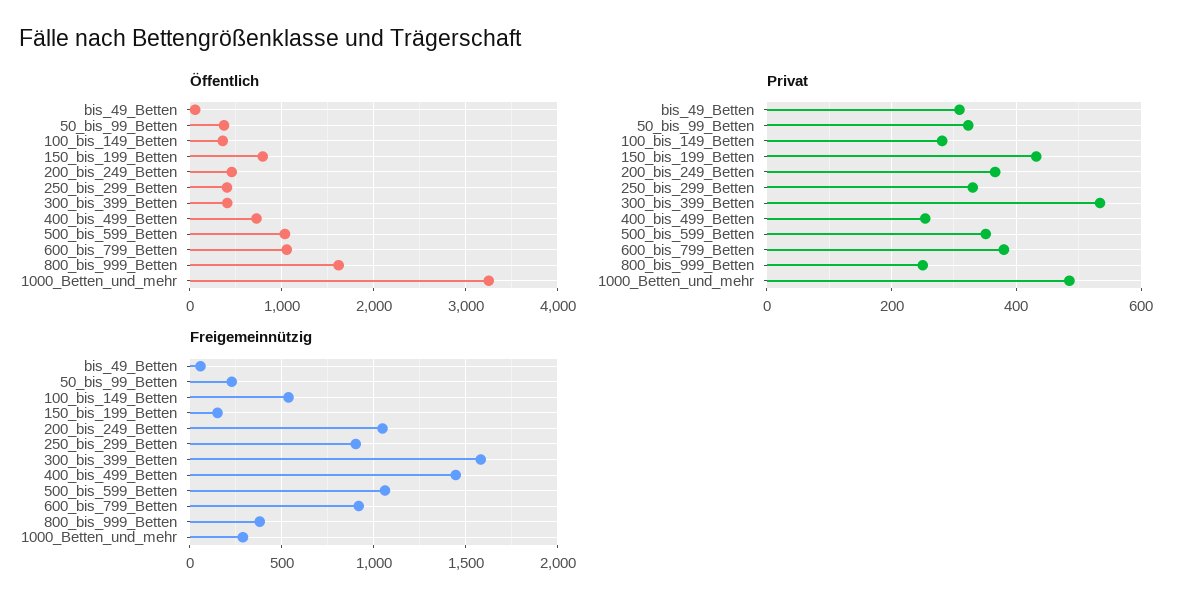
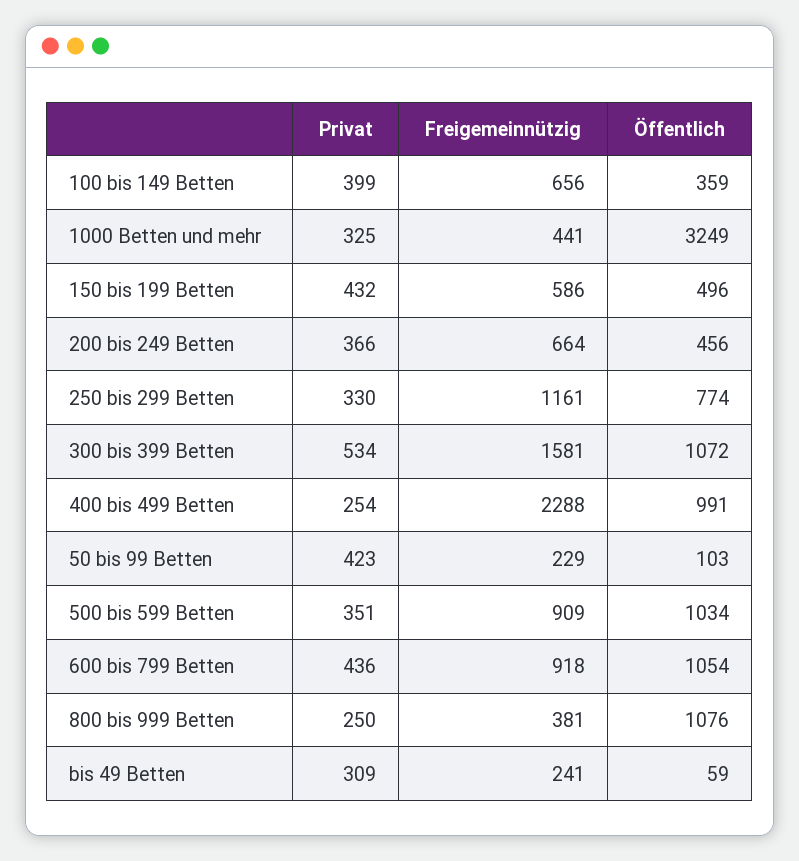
  {
    "Öffentlich": {
      "bis_49_Betten": 59,
-     "50_bis_99_Betten": 400,
+     "50_bis_99_Betten": 103,
      "100_bis_149_Betten": 359,
-     "150_bis_199_Betten": 800,
+     "150_bis_199_Betten": 496,
      "200_bis_249_Betten": 456,
-     "250_bis_299_Betten": 400,
+     "250_bis_299_Betten": 774,
-     "300_bis_399_Betten": 400,
+     "300_bis_399_Betten": 1072,
-     "400_bis_499_Betten": 700,
+     "400_bis_499_Betten": 991,
      "500_bis_599_Betten": 1034,
      "600_bis_799_Betten": 1054,
-     "800_bis_999_Betten": 1600,
+     "800_bis_999_Betten": 1076,
      "1000_Betten_und_mehr": 3249
    },
    "Privat": {
      "bis_49_Betten": 309,
-     "50_bis_99_Betten": 320,
+     "50_bis_99_Betten": 423,
-     "100_bis_149_Betten": 280,
+     "100_bis_149_Betten": 399,
      "150_bis_199_Betten": 432,
      "200_bis_249_Betten": 366,
      "250_bis_299_Betten": 330,
      "300_bis_399_Betten": 534,
      "400_bis_499_Betten": 254,
      "500_bis_599_Betten": 351,
-     "600_bis_799_Betten": 380,
+     "600_bis_799_Betten": 436,
      "800_bis_999_Betten": 250,
-     "1000_Betten_und_mehr": 480
+     "1000_Betten_und_mehr": 325
    },
    "Freigemeinnützig": {
-     "bis_49_Betten": 50,
+     "bis_49_Betten": 241,
      "50_bis_99_Betten": 229,
-     "100_bis_149_Betten": 550,
+     "100_bis_149_Betten": 656,
-     "150_bis_199_Betten": 150,
+     "150_bis_199_Betten": 586,
-     "200_bis_249_Betten": 1050,
+     "200_bis_249_Betten": 664,
-     "250_bis_299_Betten": 900,
+     "250_bis_299_Betten": 1161,
      "300_bis_399_Betten": 1581,
-     "400_bis_499_Betten": 1450,
+     "400_bis_499_Betten": 2288,
-     "500_bis_599_Betten": 1050,
+     "500_bis_599_Betten": 909,
      "600_bis_799_Betten": 918,
      "800_bis_999_Betten": 381,
-     "1000_Betten_und_mehr": 300
+     "1000_Betten_und_mehr": 441
    }
  }

